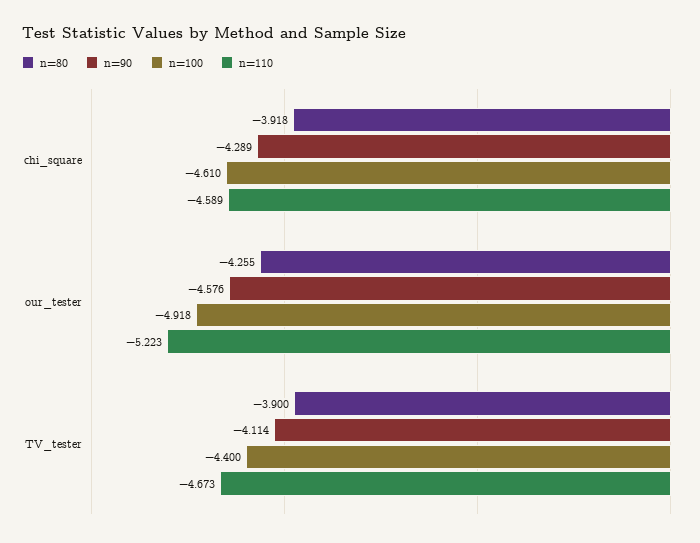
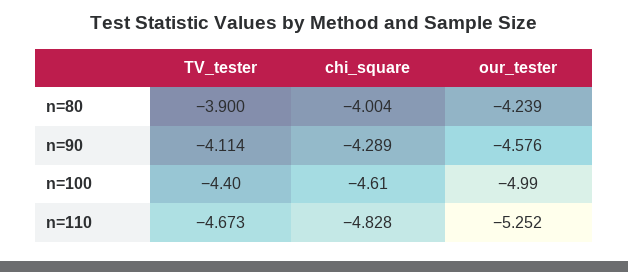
  {
    "n=80": {
-     "chi_square": -3.918,
+     "chi_square": -4.004,
-     "our_tester": -4.255,
+     "our_tester": -4.239,
      "TV_tester": -3.9
    },
    "n=90": {
      "chi_square": -4.289,
      "our_tester": -4.576,
      "TV_tester": -4.114
    },
    "n=100": {
      "chi_square": -4.61,
-     "our_tester": -4.918,
+     "our_tester": -4.99,
      "TV_tester": -4.4
    },
    "n=110": {
-     "chi_square": -4.589,
+     "chi_square": -4.828,
-     "our_tester": -5.223,
+     "our_tester": -5.252,
      "TV_tester": -4.673
    }
  }

